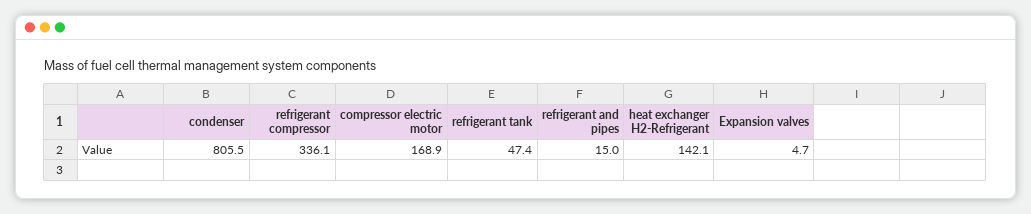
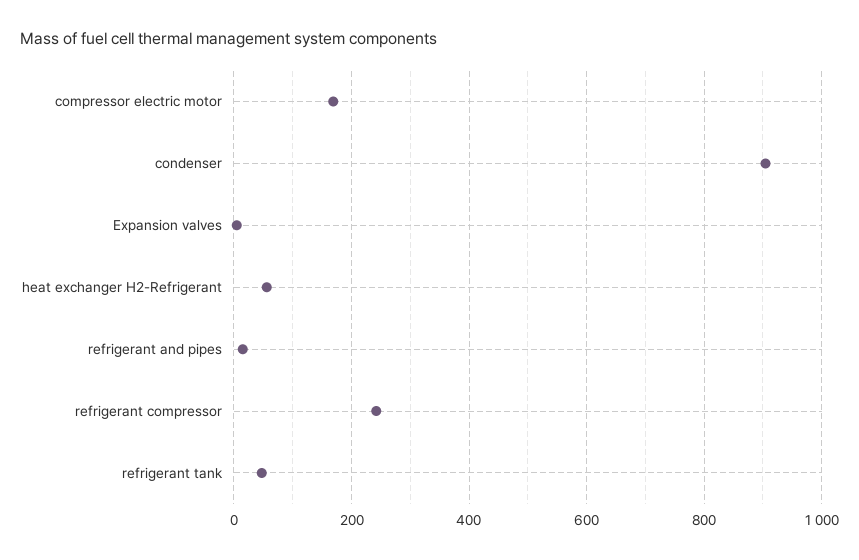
  {
-   "condenser": 805.5,
+   "condenser": 900,
-   "refrigerant compressor": 336.1,
+   "refrigerant compressor": 240,
    "compressor electric motor": 168.9,
    "refrigerant tank": 47.4,
    "refrigerant and pipes": 15,
-   "heat exchanger H2-Refrigerant": 142.1,
+   "heat exchanger H2-Refrigerant": 60,
    "Expansion valves": 4.7
  }

